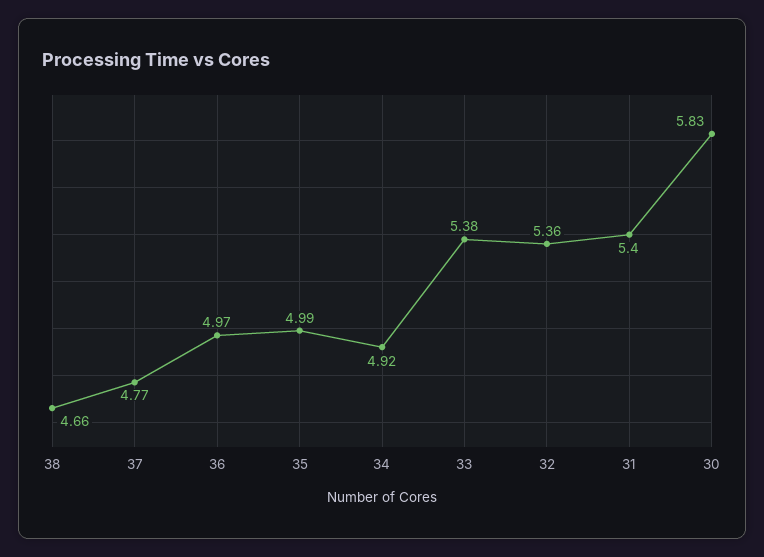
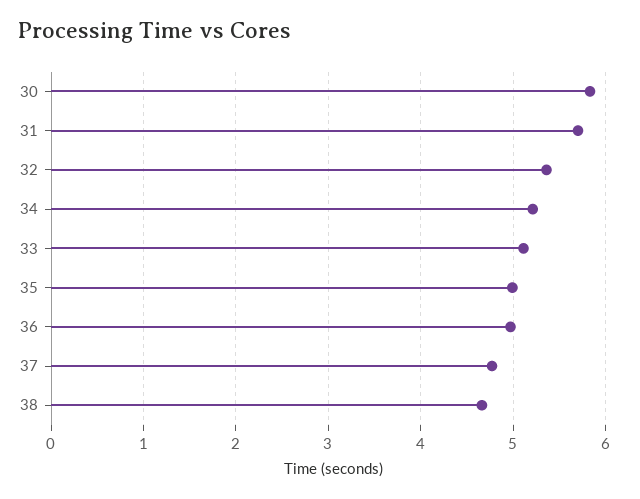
  {
    "38": 4.66,
    "37": 4.77,
    "36": 4.97,
    "35": 4.99,
-   "34": 4.92,
+   "34": 5.2,
-   "33": 5.38,
+   "33": 5.1,
    "32": 5.36,
-   "31": 5.4,
+   "31": 5.7,
    "30": 5.83
  }

